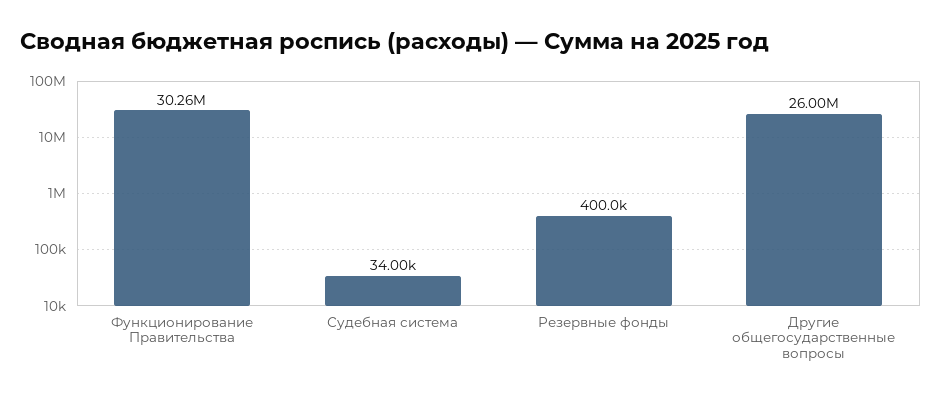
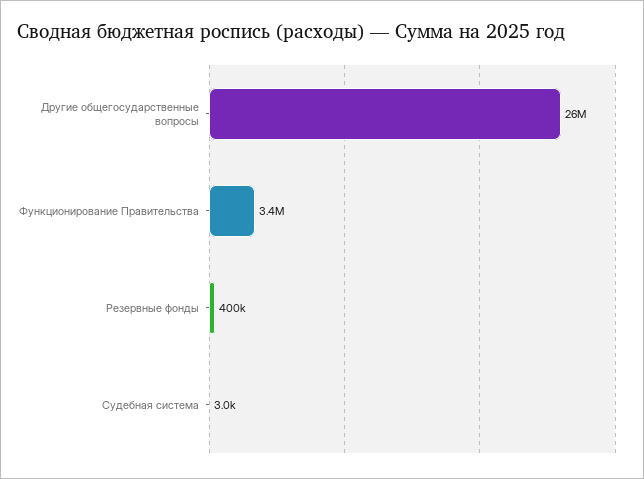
  {
-   "Функционирование Правительства": 30260000,
+   "Функционирование Правительства": 3400000,
-   "Судебная система": 34000,
+   "Судебная система": 3000,
    "Резервные фонды": 400000,
    "Другие общегосударственные вопросы": 26000000
  }

